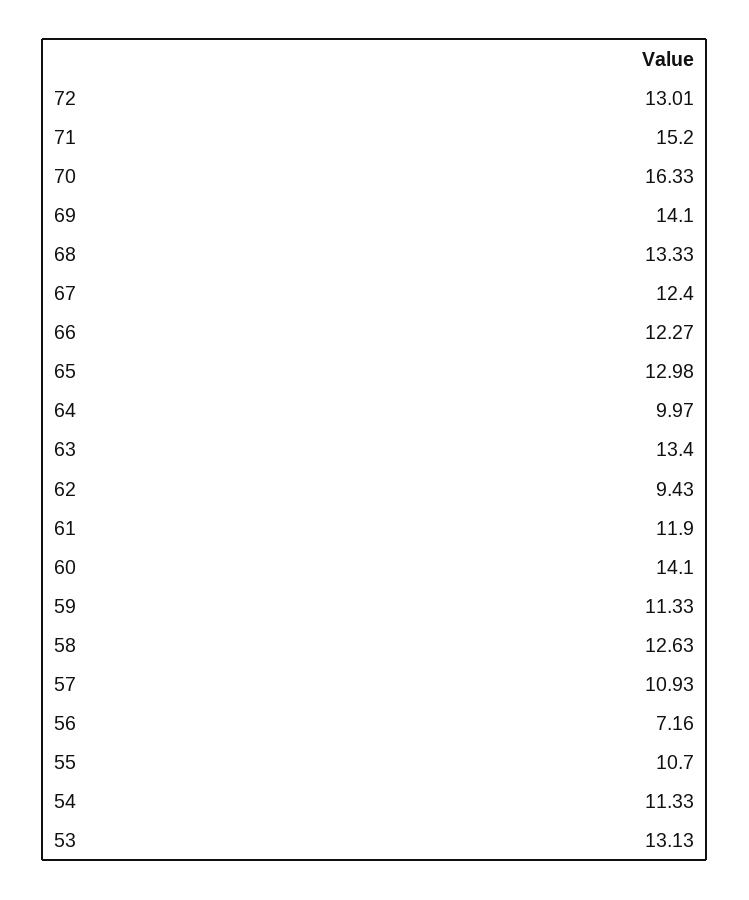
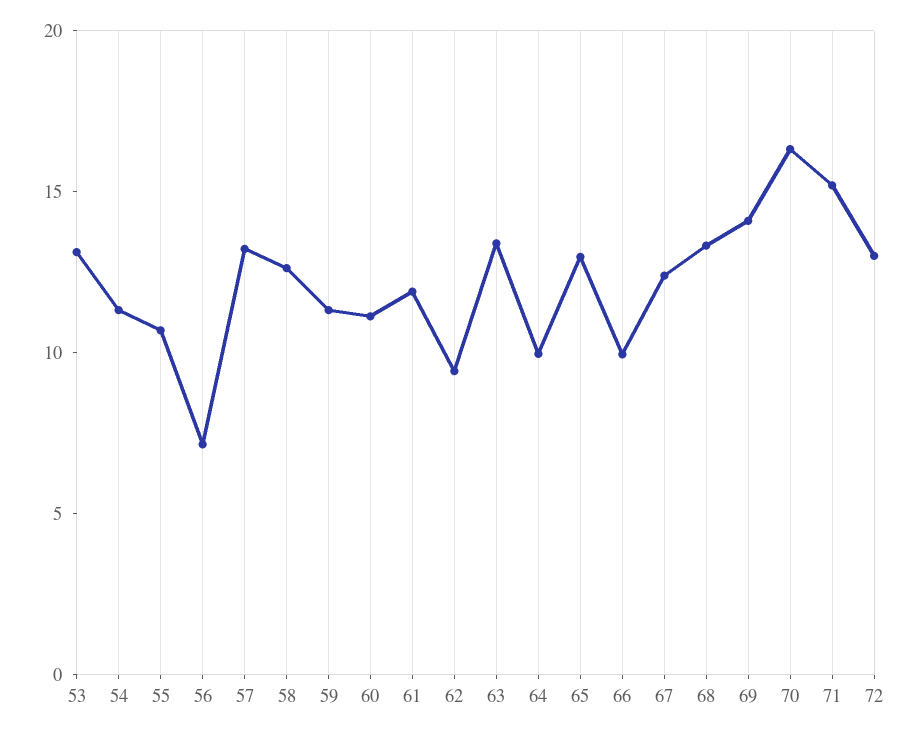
  {
    "72": 13.01,
    "71": 15.2,
    "70": 16.33,
    "69": 14.1,
    "68": 13.33,
    "67": 12.4,
-   "66": 12.27,
+   "66": 10,
    "65": 12.98,
    "64": 9.97,
    "63": 13.4,
    "62": 9.43,
    "61": 11.9,
-   "60": 14.1,
+   "60": 11,
    "59": 11.33,
    "58": 12.63,
-   "57": 10.93,
+   "57": 13,
    "56": 7.16,
    "55": 10.7,
    "54": 11.33,
    "53": 13.13
  }

